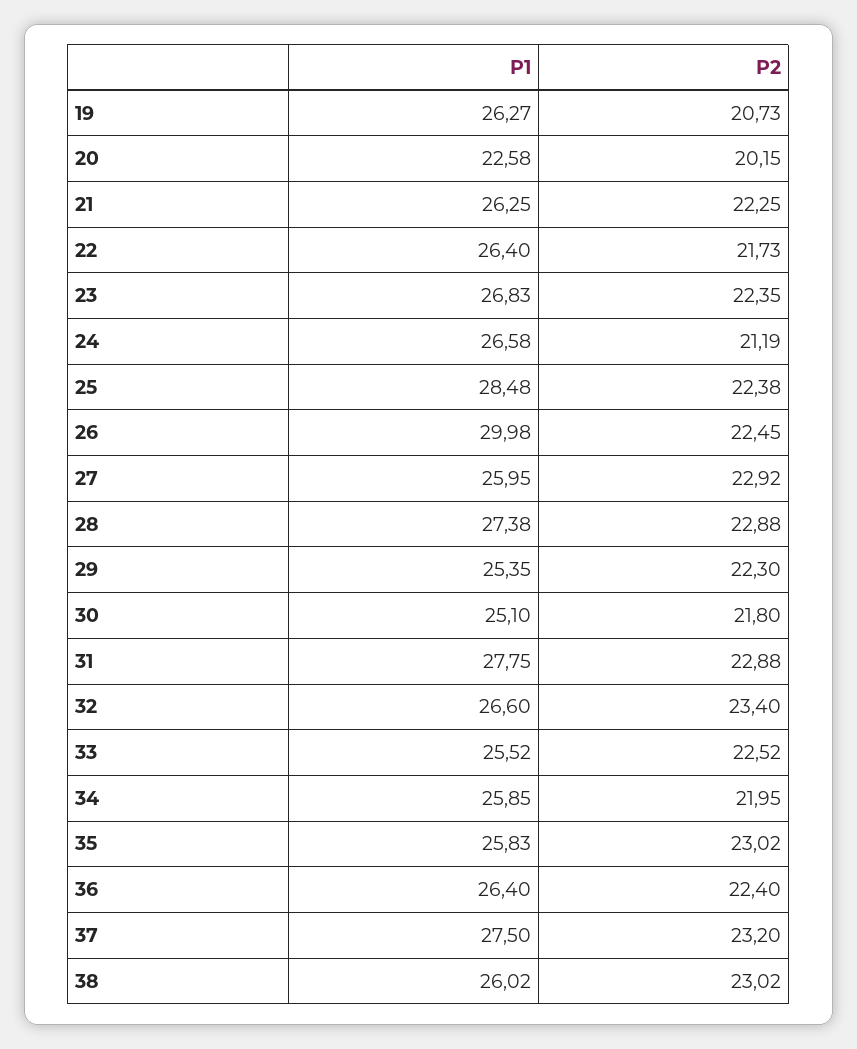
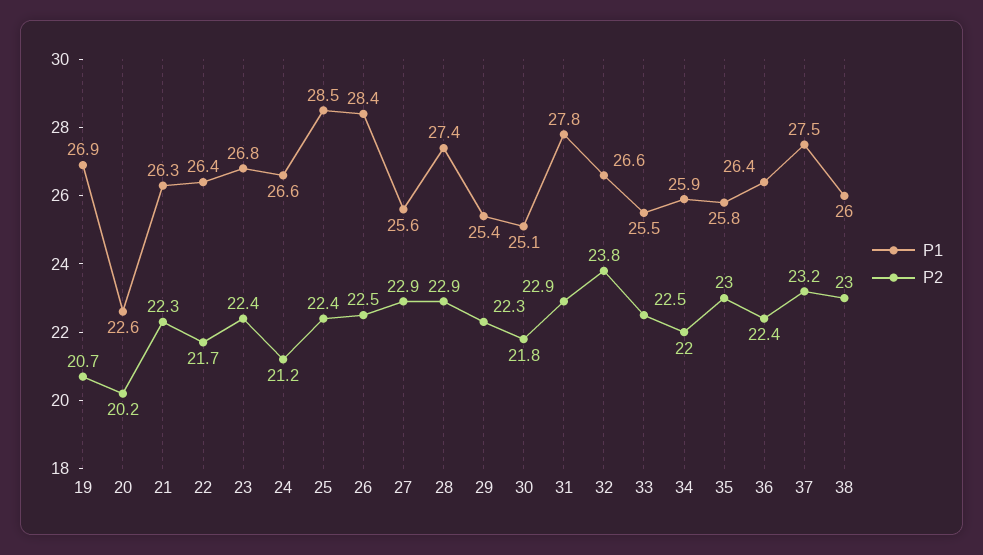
  {
    "P1": {
-     "19": 26.27,
+     "19": 26.9,
      "20": 22.58,
      "21": 26.25,
      "22": 26.4,
      "23": 26.83,
      "24": 26.58,
      "25": 28.48,
-     "26": 29.98,
+     "26": 28.4,
-     "27": 25.95,
+     "27": 25.6,
      "28": 27.38,
      "29": 25.35,
      "30": 25.1,
      "31": 27.75,
      "32": 26.6,
      "33": 25.52,
      "34": 25.85,
      "35": 25.83,
      "36": 26.4,
      "37": 27.5,
      "38": 26.02
    },
    "P2": {
      "19": 20.73,
      "20": 20.15,
      "21": 22.25,
      "22": 21.73,
      "23": 22.35,
      "24": 21.19,
      "25": 22.38,
      "26": 22.45,
      "27": 22.92,
      "28": 22.88,
      "29": 22.3,
      "30": 21.8,
      "31": 22.88,
-     "32": 23.4,
+     "32": 23.8,
      "33": 22.52,
      "34": 21.95,
      "35": 23.02,
      "36": 22.4,
      "37": 23.2,
      "38": 23.02
    }
  }

